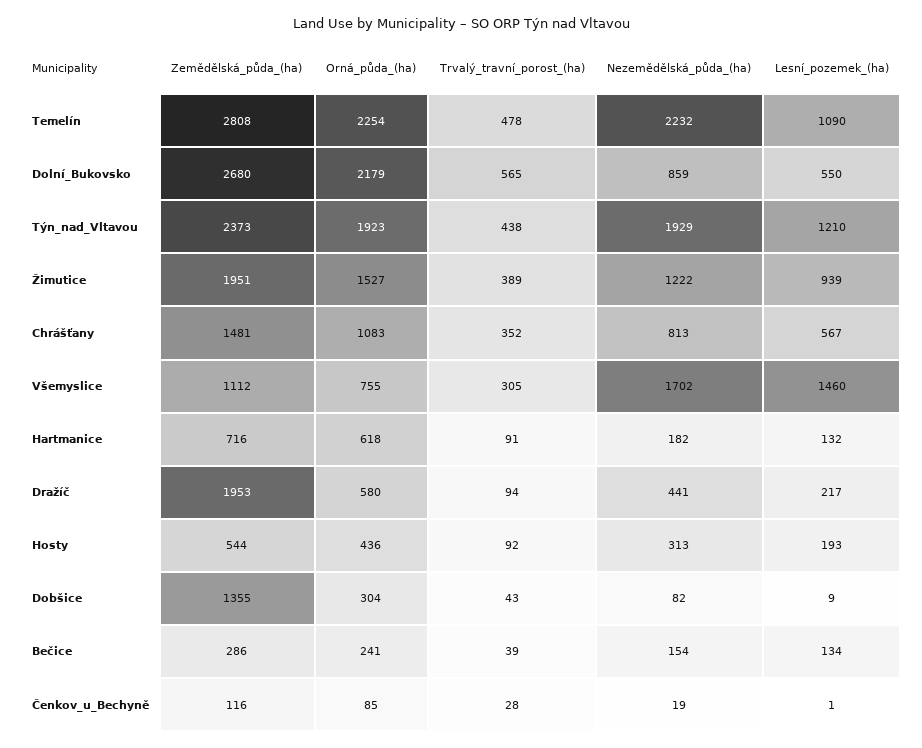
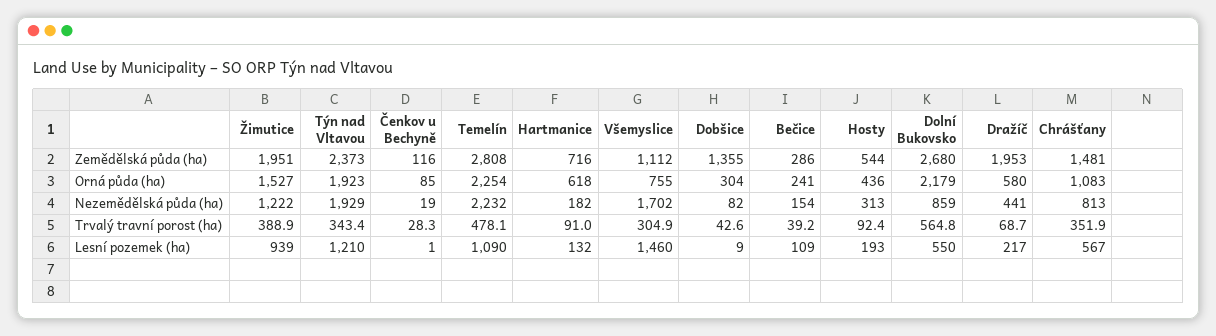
  {
    "Zemědělská_půda_(ha)": {
      "Temelín": 2808,
      "Dolní_Bukovsko": 2680,
      "Týn_nad_Vltavou": 2373,
      "Žimutice": 1951,
      "Chrášťany": 1481,
      "Všemyslice": 1112,
      "Hartmanice": 716,
      "Dražíč": 1953,
      "Hosty": 544,
      "Dobšice": 1355,
      "Bečice": 286,
      "Čenkov_u_Bechyně": 116
    },
    "Orná_půda_(ha)": {
      "Temelín": 2254,
      "Dolní_Bukovsko": 2179,
      "Týn_nad_Vltavou": 1923,
      "Žimutice": 1527,
      "Chrášťany": 1083,
      "Všemyslice": 755,
      "Hartmanice": 618,
      "Dražíč": 580,
      "Hosty": 436,
      "Dobšice": 304,
      "Bečice": 241,
      "Čenkov_u_Bechyně": 85
    },
    "Trvalý_travní_porost_(ha)": {
      "Temelín": 478.1,
      "Dolní_Bukovsko": 564.8,
-     "Týn_nad_Vltavou": 438,
+     "Týn_nad_Vltavou": 343.4,
      "Žimutice": 388.9,
      "Chrášťany": 351.9,
      "Všemyslice": 304.9,
      "Hartmanice": 91,
-     "Dražíč": 94,
+     "Dražíč": 68.7,
      "Hosty": 92.4,
      "Dobšice": 42.6,
      "Bečice": 39.2,
      "Čenkov_u_Bechyně": 28.3
    },
    "Nezemědělská_půda_(ha)": {
      "Temelín": 2232,
      "Dolní_Bukovsko": 859,
      "Týn_nad_Vltavou": 1929,
      "Žimutice": 1222,
      "Chrášťany": 813,
      "Všemyslice": 1702,
      "Hartmanice": 182,
      "Dražíč": 441,
      "Hosty": 313,
      "Dobšice": 82,
      "Bečice": 154,
      "Čenkov_u_Bechyně": 19
    },
    "Lesní_pozemek_(ha)": {
      "Temelín": 1090,
      "Dolní_Bukovsko": 550,
      "Týn_nad_Vltavou": 1210,
      "Žimutice": 939,
      "Chrášťany": 567,
      "Všemyslice": 1460,
      "Hartmanice": 132,
      "Dražíč": 217,
      "Hosty": 193,
      "Dobšice": 9,
-     "Bečice": 134,
+     "Bečice": 109,
      "Čenkov_u_Bechyně": 1
    }
  }

